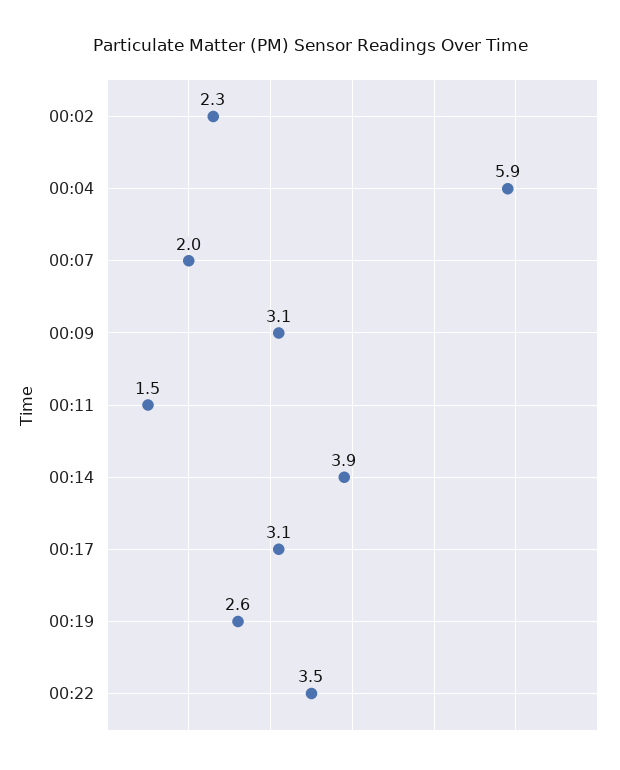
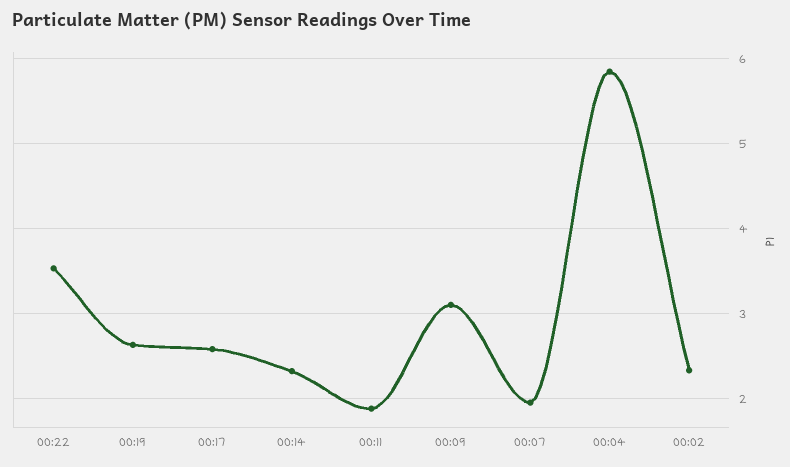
  {
    "00:02": 2.3,
    "00:04": 5.9,
    "00:07": 2,
    "00:09": 3.1,
-   "00:11": 1.5,
+   "00:11": 1.9,
-   "00:14": 3.9,
+   "00:14": 2.3,
-   "00:17": 3.1,
+   "00:17": 2.6,
    "00:19": 2.6,
    "00:22": 3.5
  }

